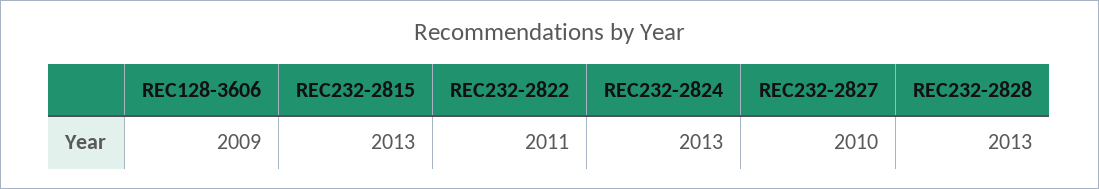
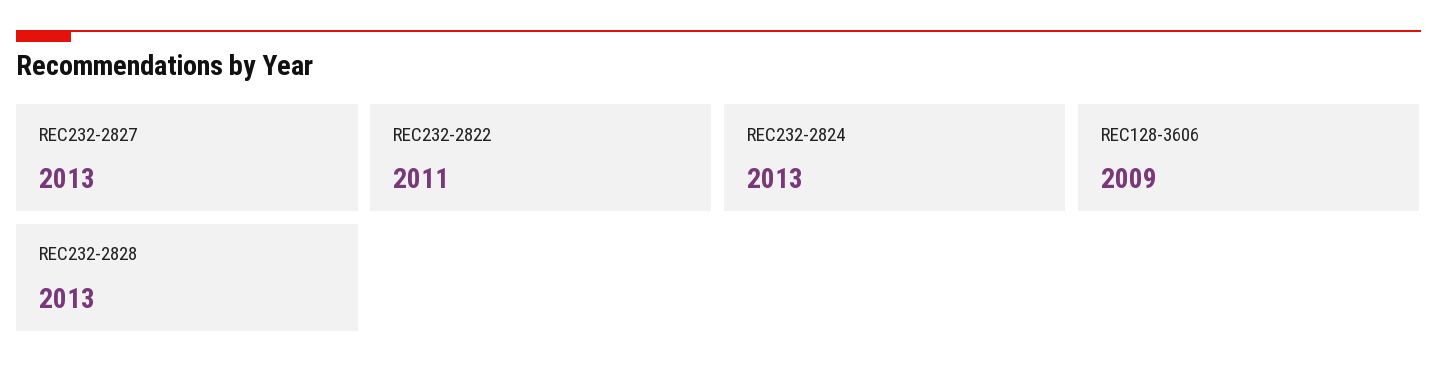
  {
    "REC128-3606": 2009,
-   "REC232-2815": 2013,
    "REC232-2822": 2011,
    "REC232-2824": 2013,
-   "REC232-2827": 2010,
+   "REC232-2827": 2013,
    "REC232-2828": 2013
  }

